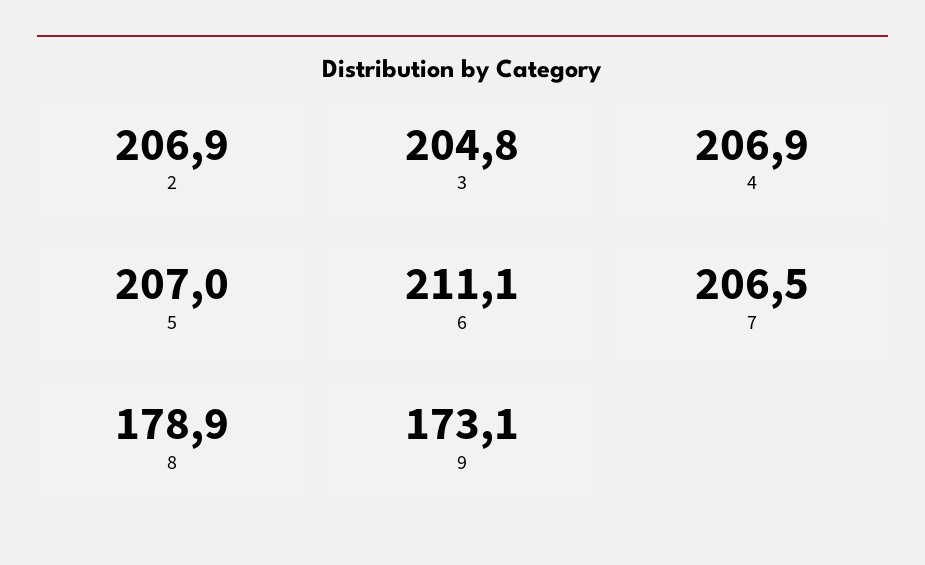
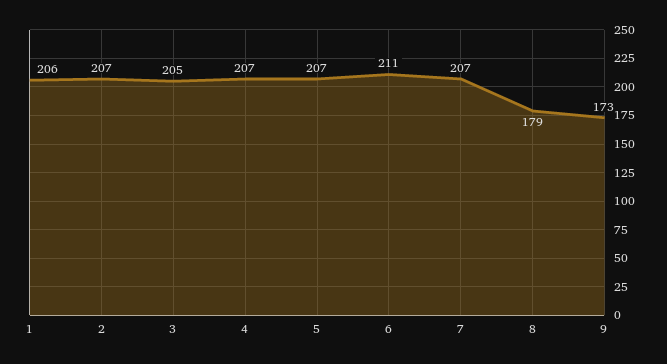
  {
    "2": 206.9,
    "3": 204.8,
    "4": 206.9,
    "5": 207,
    "6": 211.1,
    "7": 206.5,
    "8": 178.9,
-   "9": 173.1
+   "9": 173.1,
+   "1": 206
  }

